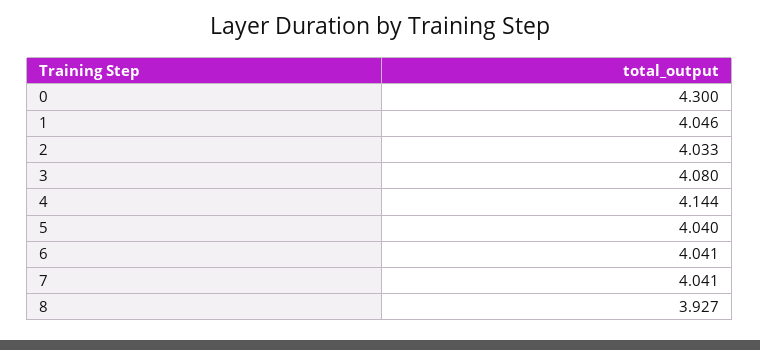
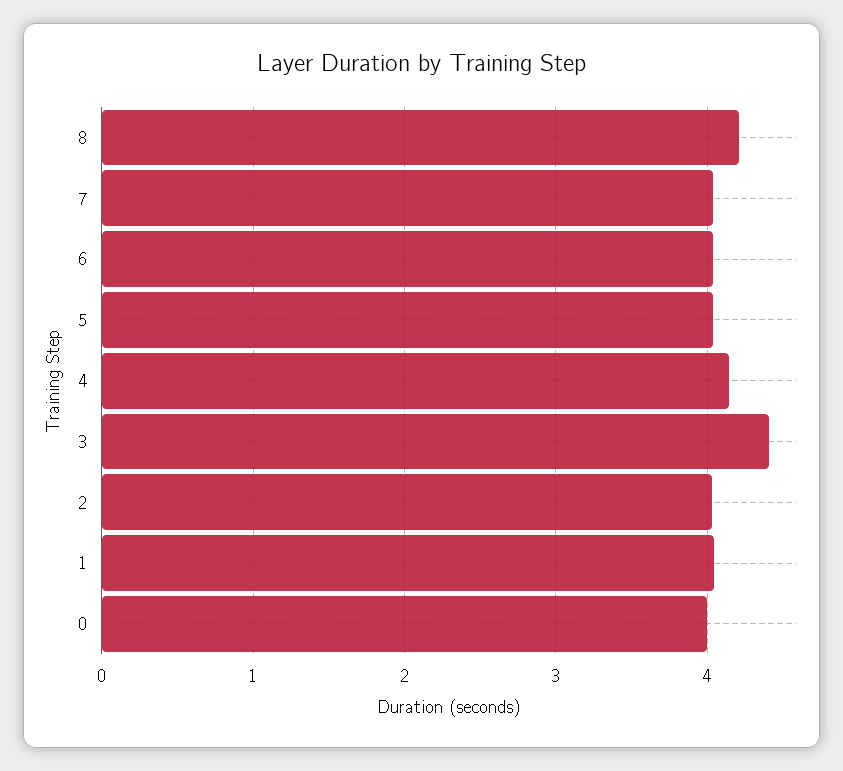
  {
-   "0": 4.3,
+   "0": 4,
    "1": 4.046,
    "2": 4.033,
-   "3": 4.08,
+   "3": 4.4,
    "4": 4.144,
    "5": 4.04,
    "6": 4.041,
    "7": 4.041,
-   "8": 3.927
+   "8": 4.2
  }

